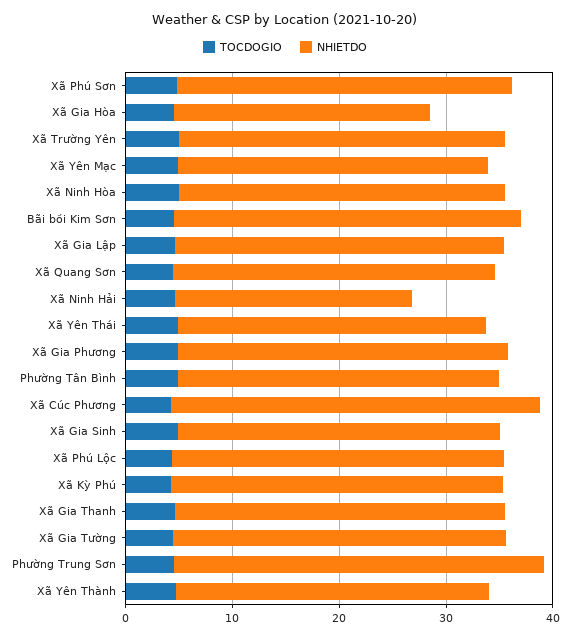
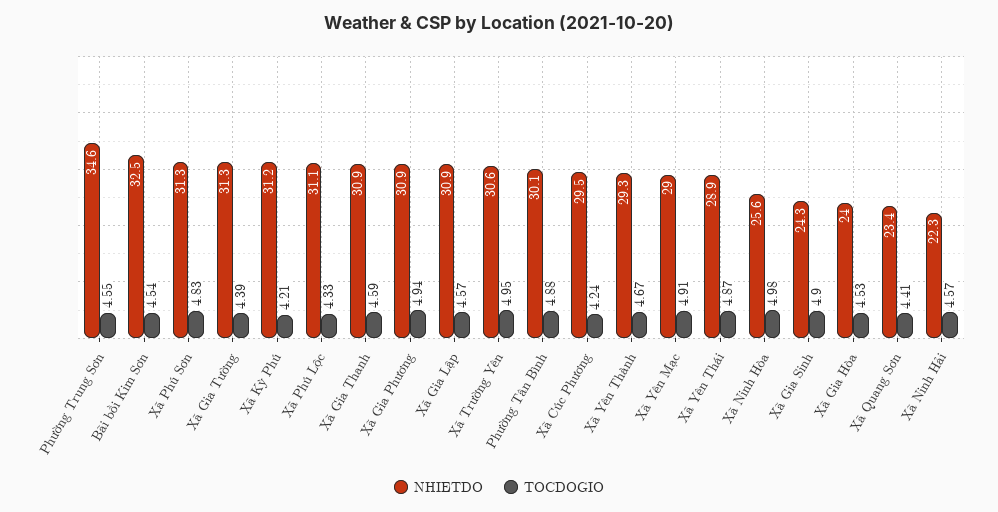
  {
    "TOCDOGIO": {
      "Xã Phú Sơn": 4.83,
      "Xã Gia Hòa": 4.53,
      "Xã Trường Yên": 4.95,
      "Xã Yên Mạc": 4.91,
      "Xã Ninh Hòa": 4.98,
      "Bãi bồi Kim Sơn": 4.54,
      "Xã Gia Lập": 4.57,
      "Xã Quang Sơn": 4.41,
      "Xã Ninh Hải": 4.57,
      "Xã Yên Thái": 4.87,
      "Xã Gia Phương": 4.94,
      "Phường Tân Bình": 4.88,
      "Xã Cúc Phương": 4.24,
      "Xã Gia Sinh": 4.9,
      "Xã Phú Lộc": 4.33,
      "Xã Kỳ Phú": 4.21,
      "Xã Gia Thanh": 4.59,
      "Xã Gia Tường": 4.39,
      "Phường Trung Sơn": 4.55,
      "Xã Yên Thành": 4.67
    },
    "NHIETDO": {
      "Xã Phú Sơn": 31.3,
      "Xã Gia Hòa": 24,
      "Xã Trường Yên": 30.6,
      "Xã Yên Mạc": 29,
-     "Xã Ninh Hòa": 30,
+     "Xã Ninh Hòa": 25.6,
      "Bãi bồi Kim Sơn": 32.5,
      "Xã Gia Lập": 30.9,
-     "Xã Quang Sơn": 30,
+     "Xã Quang Sơn": 23.4,
      "Xã Ninh Hải": 22.3,
      "Xã Yên Thái": 28.9,
      "Xã Gia Phương": 30.9,
      "Phường Tân Bình": 30.1,
-     "Xã Cúc Phương": 34,
+     "Xã Cúc Phương": 29.5,
-     "Xã Gia Sinh": 30,
+     "Xã Gia Sinh": 24.3,
      "Xã Phú Lộc": 31.1,
      "Xã Kỳ Phú": 31.2,
      "Xã Gia Thanh": 30.9,
      "Xã Gia Tường": 31.3,
      "Phường Trung Sơn": 34.6,
      "Xã Yên Thành": 29.3
    }
  }

